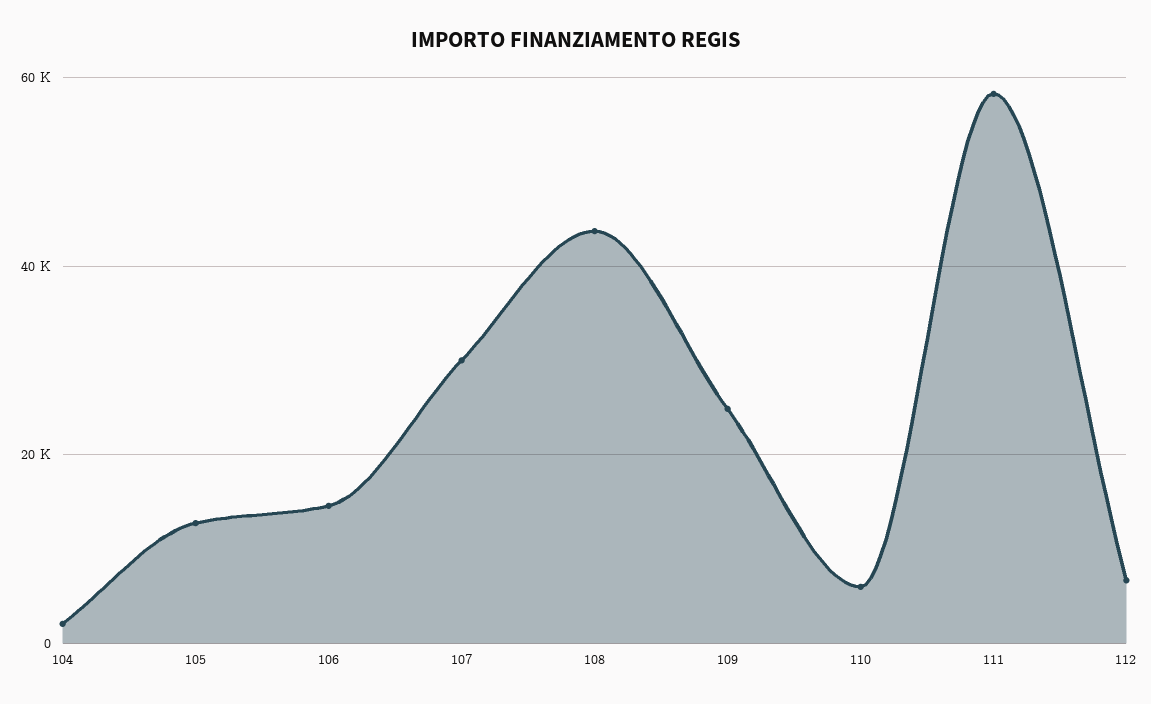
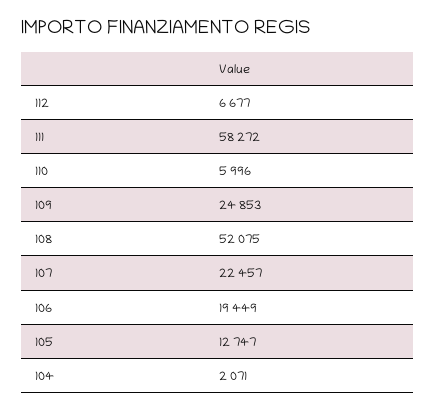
  {
    "104": 2071,
    "105": 12747,
-   "106": 14000,
+   "106": 19449,
-   "107": 30000,
+   "107": 22457,
-   "108": 44000,
+   "108": 52075,
    "109": 24853,
    "110": 5996,
    "111": 58272,
    "112": 6677
  }

